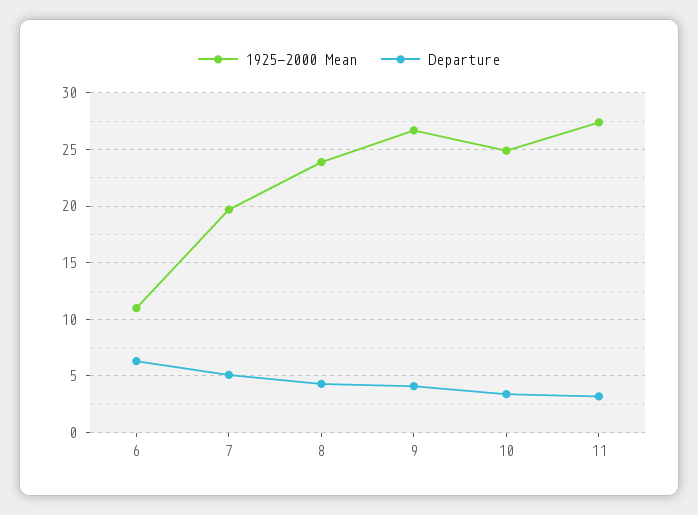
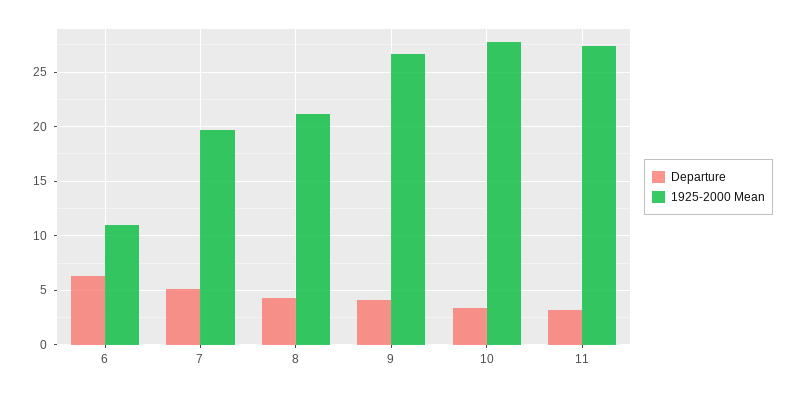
  {
    "1925-2000 Mean": {
      "6": 11,
      "7": 20,
-     "8": 24,
+     "8": 21,
      "9": 27,
-     "10": 25,
+     "10": 28,
      "11": 27
    },
    "Departure": {
      "6": 6,
      "7": 5,
      "8": 4,
      "9": 4,
      "10": 3,
      "11": 3
    }
  }

